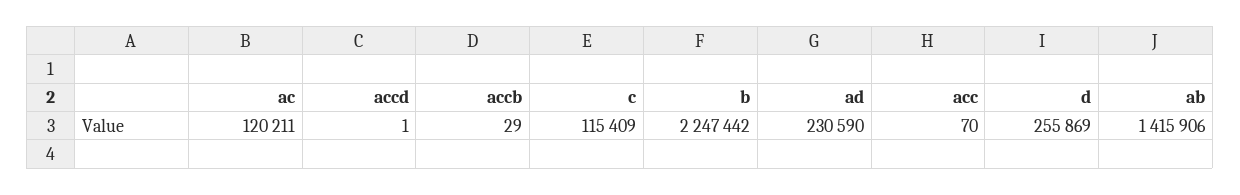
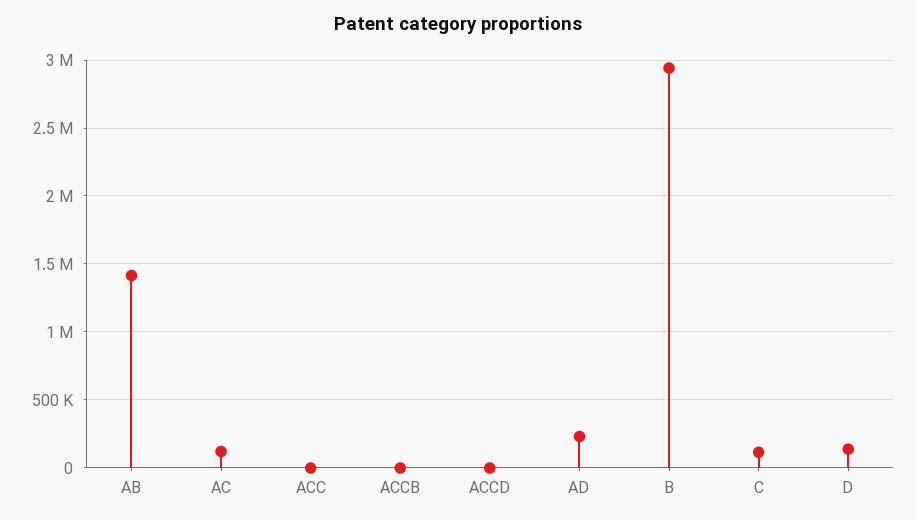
  {
    "ac": 120211,
    "accd": 1,
    "accb": 29,
    "c": 115409,
-   "b": 2247442,
+   "b": 2950000,
    "ad": 230590,
    "acc": 70,
-   "d": 255869,
+   "d": 150000,
    "ab": 1415906
  }

